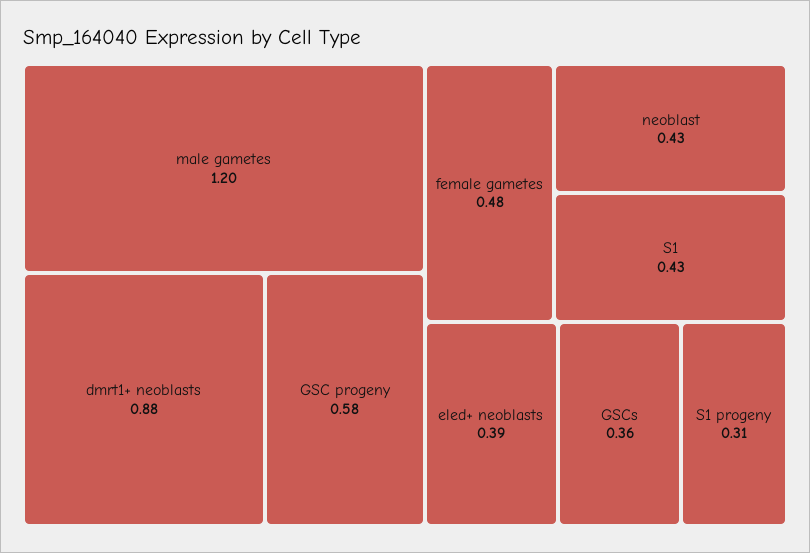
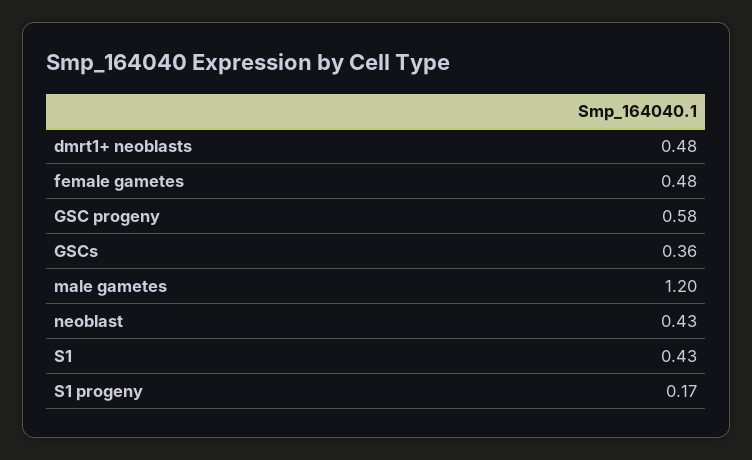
  {
    "male gametes": 1.2,
-   "dmrt1+ neoblasts": 0.88,
+   "dmrt1+ neoblasts": 0.48,
    "GSC progeny": 0.58,
    "female gametes": 0.48,
    "neoblast": 0.43,
    "S1": 0.43,
-   "eled+ neoblasts": 0.39,
    "GSCs": 0.36,
-   "S1 progeny": 0.31
+   "S1 progeny": 0.17
  }

